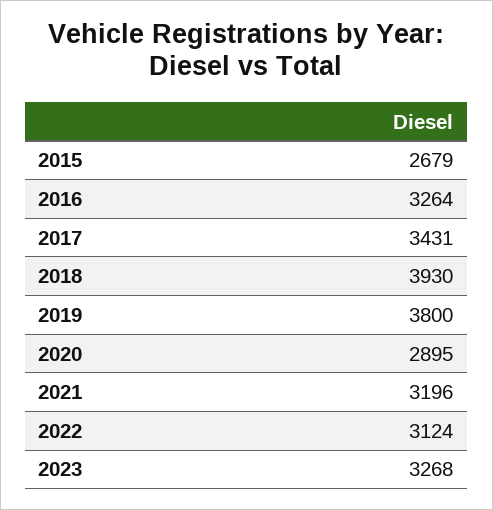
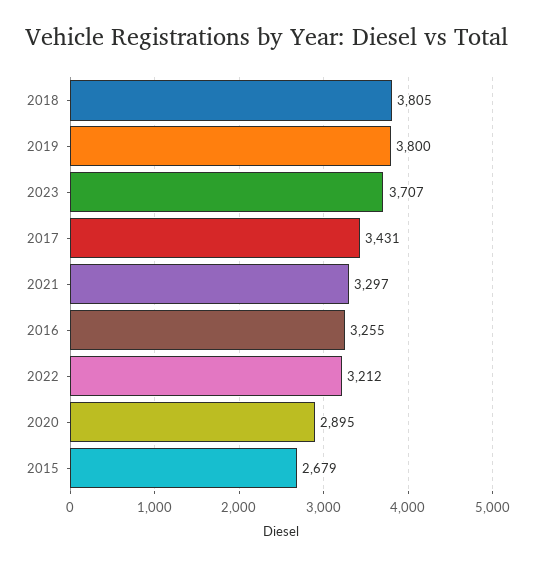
  {
    "2015": 2679,
-   "2016": 3264,
+   "2016": 3255,
    "2017": 3431,
-   "2018": 3930,
+   "2018": 3805,
    "2019": 3800,
    "2020": 2895,
-   "2021": 3196,
+   "2021": 3297,
-   "2022": 3124,
+   "2022": 3212,
-   "2023": 3268
+   "2023": 3707
  }

